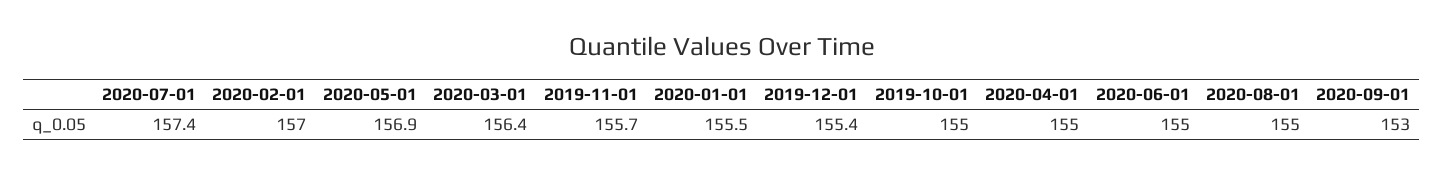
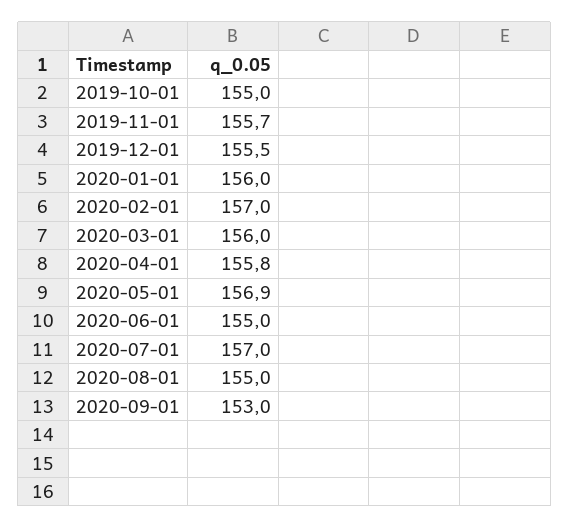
  {
-   "2020-07-01": 157.4,
+   "2020-07-01": 157,
    "2020-02-01": 157,
    "2020-05-01": 156.9,
-   "2020-03-01": 156.4,
+   "2020-03-01": 156,
    "2019-11-01": 155.7,
-   "2020-01-01": 155.5,
+   "2020-01-01": 156,
-   "2019-12-01": 155.4,
+   "2019-12-01": 155.5,
    "2019-10-01": 155,
-   "2020-04-01": 155,
+   "2020-04-01": 155.8,
    "2020-06-01": 155,
    "2020-08-01": 155,
    "2020-09-01": 153
  }

